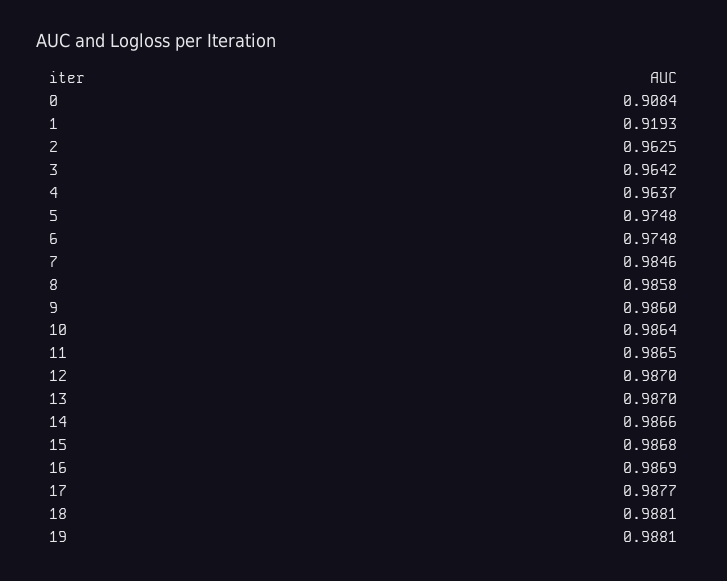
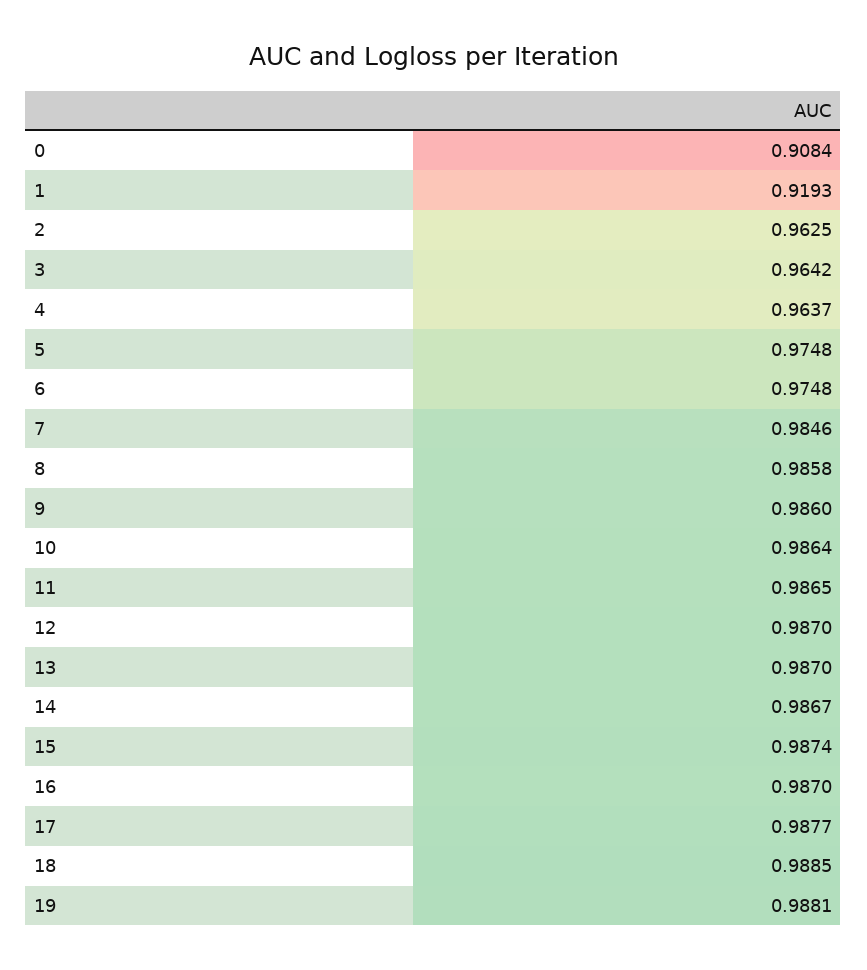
  {
    "0": 0.9084,
    "1": 0.9193,
    "2": 0.9625,
    "3": 0.9642,
    "4": 0.9637,
    "5": 0.9748,
    "6": 0.9748,
    "7": 0.9846,
    "8": 0.9858,
    "9": 0.986,
    "10": 0.9864,
    "11": 0.9865,
    "12": 0.987,
    "13": 0.987,
-   "14": 0.9866,
+   "14": 0.9867,
-   "15": 0.9868,
+   "15": 0.9874,
-   "16": 0.9869,
+   "16": 0.987,
    "17": 0.9877,
-   "18": 0.9881,
+   "18": 0.9885,
    "19": 0.9881
  }

